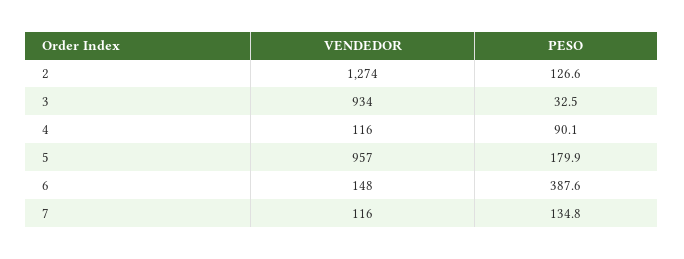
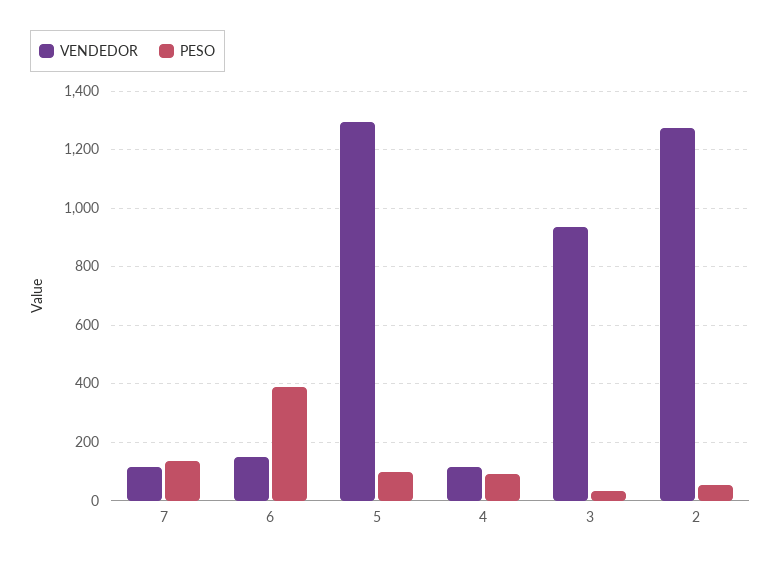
  {
    "VENDEDOR": {
      "2": 1274,
      "3": 934,
      "4": 116,
-     "5": 957,
+     "5": 1300,
      "6": 148,
      "7": 116
    },
    "PESO": {
-     "2": 126.6,
+     "2": 50,
      "3": 32.5,
      "4": 90.1,
-     "5": 179.9,
+     "5": 100,
      "6": 387.6,
      "7": 134.8
    }
  }

